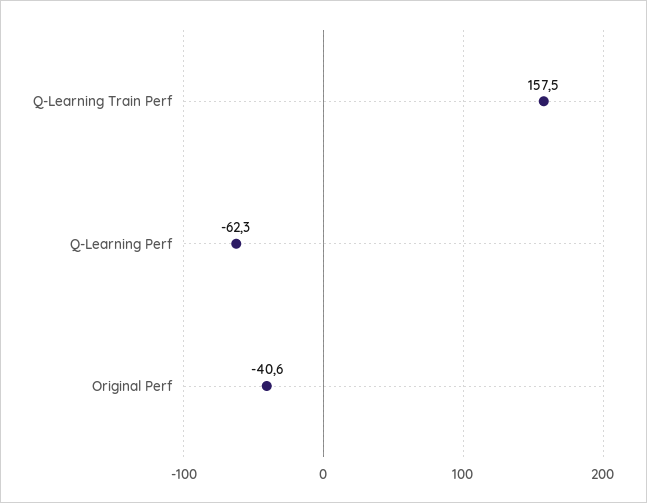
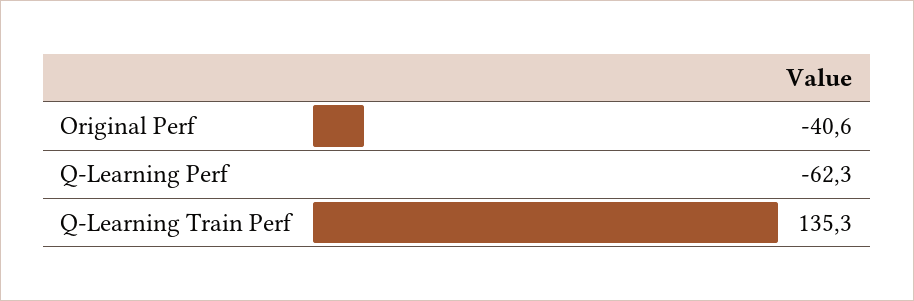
  {
-   "Q-Learning Train Perf": 157.5,
+   "Q-Learning Train Perf": 135.3,
    "Q-Learning Perf": -62.3,
    "Original Perf": -40.6
  }

